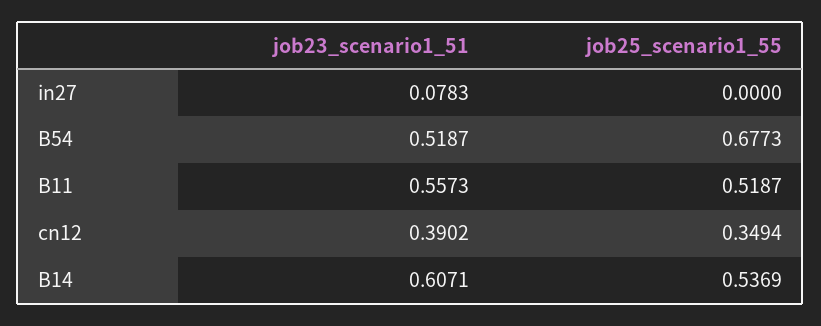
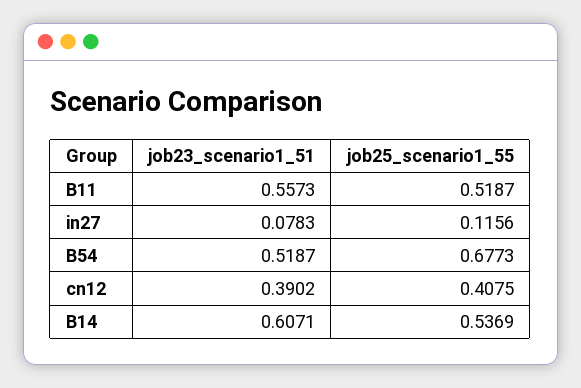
  {
    "job23_scenario1_51": {
      "in27": 0.0783,
      "B54": 0.5187,
      "B11": 0.5573,
      "cn12": 0.3902,
      "B14": 0.6071
    },
    "job25_scenario1_55": {
-     "in27": 0,
+     "in27": 0.1156,
      "B54": 0.6773,
      "B11": 0.5187,
-     "cn12": 0.3494,
+     "cn12": 0.4075,
      "B14": 0.5369
    }
  }

